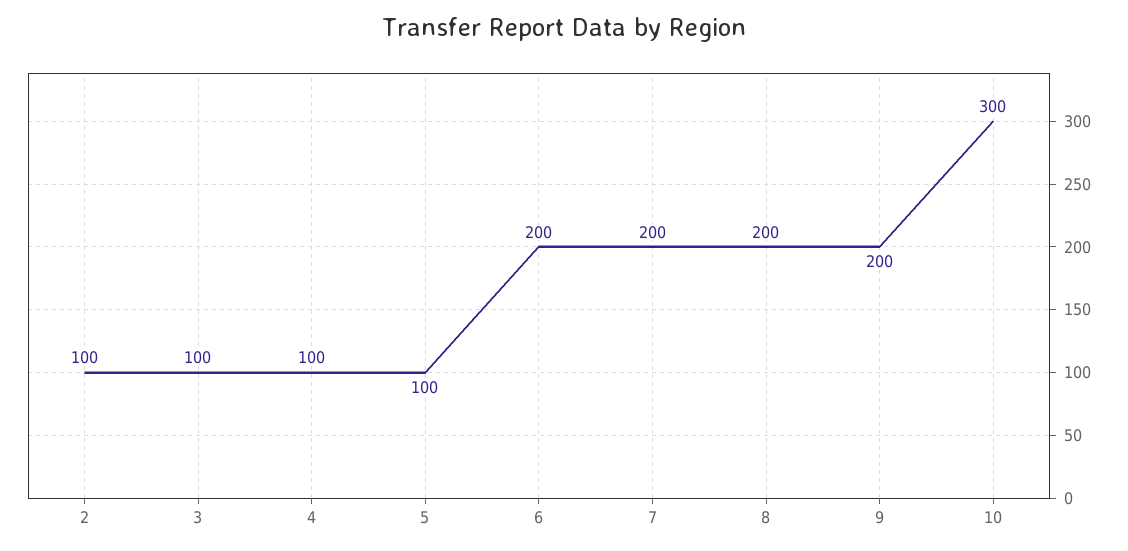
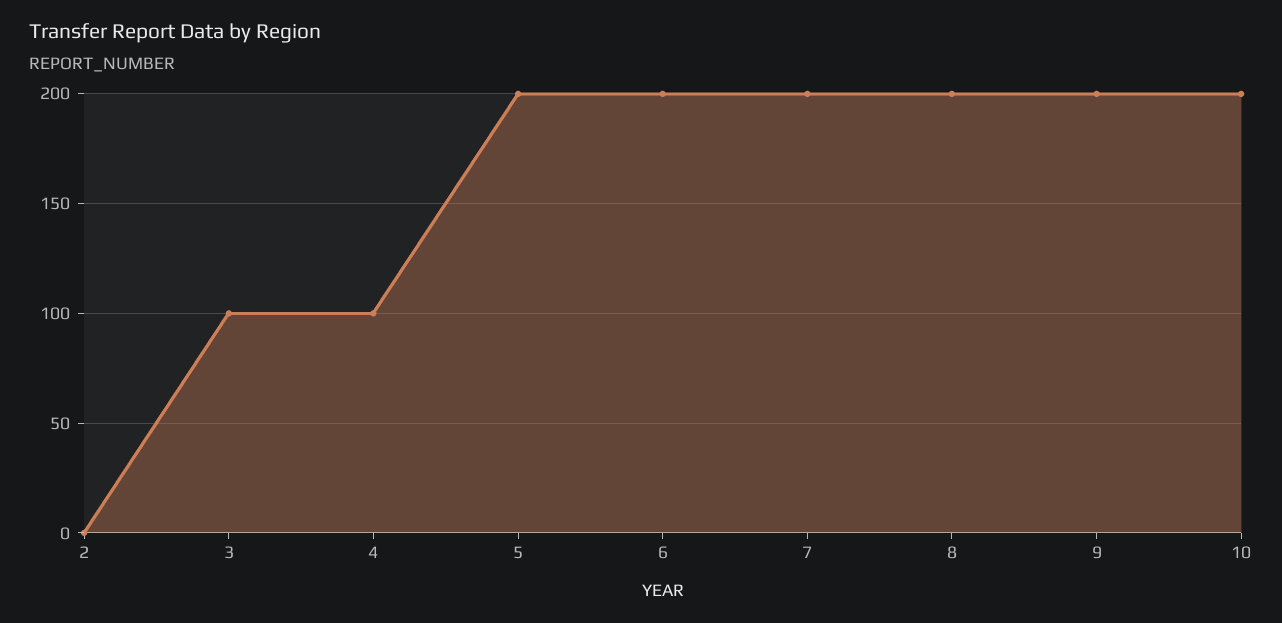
  {
-   "2": 100,
+   "2": 0,
    "3": 100,
    "4": 100,
-   "5": 100,
+   "5": 200,
    "6": 200,
    "7": 200,
    "8": 200,
    "9": 200,
-   "10": 300
+   "10": 200
  }

